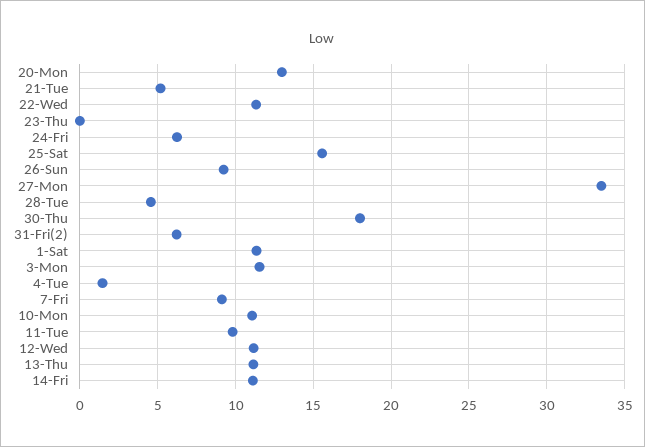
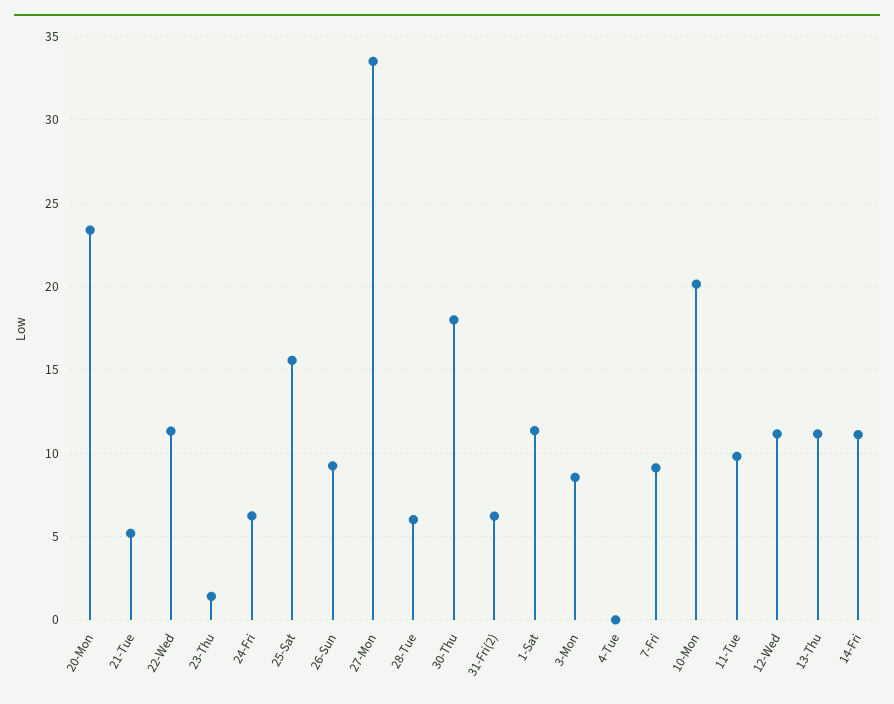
  {
-   "20-Mon": 13,
+   "20-Mon": 23.5,
    "21-Tue": 5,
    "22-Wed": 11.5,
-   "23-Thu": 0,
+   "23-Thu": 1.5,
    "24-Fri": 6,
    "25-Sat": 15.5,
    "26-Sun": 9,
    "27-Mon": 33.5,
-   "28-Tue": 4.5,
+   "28-Tue": 6,
    "30-Thu": 18,
    "31-Fri(2)": 6,
    "1-Sat": 11.5,
-   "3-Mon": 11.5,
+   "3-Mon": 8.5,
-   "4-Tue": 1.5,
+   "4-Tue": 0,
    "7-Fri": 9,
-   "10-Mon": 11,
+   "10-Mon": 20,
    "11-Tue": 10,
    "12-Wed": 11,
    "13-Thu": 11,
    "14-Fri": 11
  }

